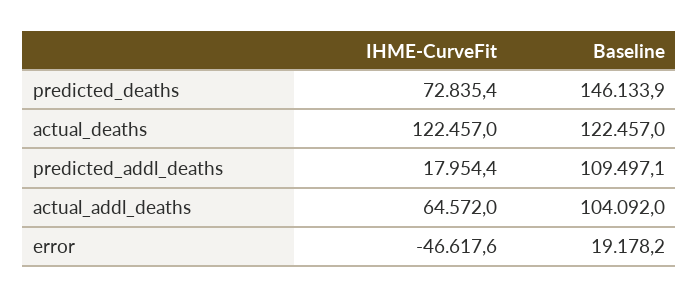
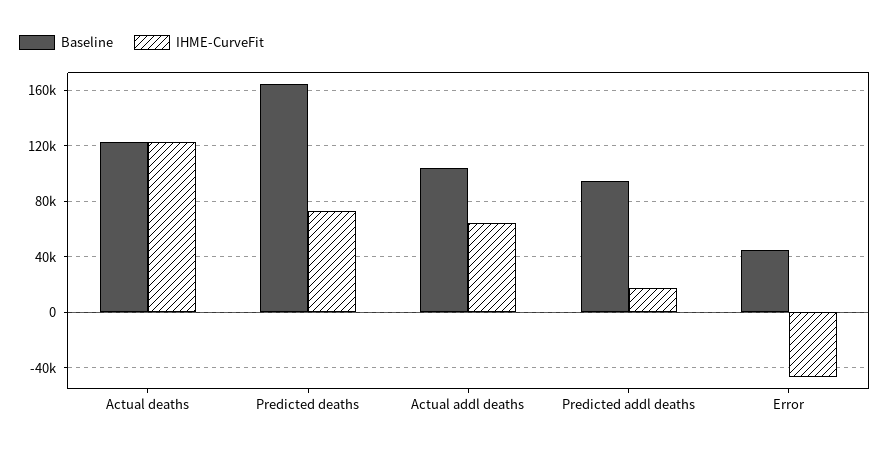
  {
    "IHME-CurveFit": {
      "predicted_deaths": 72835.4,
      "actual_deaths": 122457,
      "predicted_addl_deaths": 17954.4,
      "actual_addl_deaths": 64572,
      "error": -46617.6
    },
    "Baseline": {
-     "predicted_deaths": 146133.9,
+     "predicted_deaths": 165000,
      "actual_deaths": 122457,
-     "predicted_addl_deaths": 109497.1,
+     "predicted_addl_deaths": 95000,
      "actual_addl_deaths": 104092,
-     "error": 19178.2
+     "error": 45000
    }
  }

